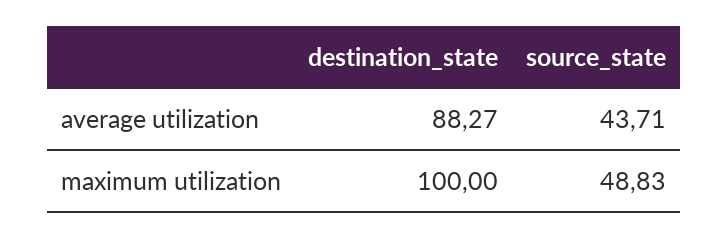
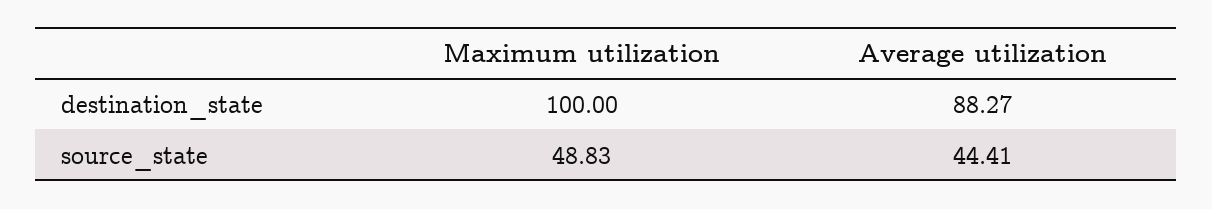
  {
    "destination_state": {
      "average utilization": 88.27,
      "maximum utilization": 100
    },
    "source_state": {
-     "average utilization": 43.71,
+     "average utilization": 44.41,
      "maximum utilization": 48.83
    }
  }

